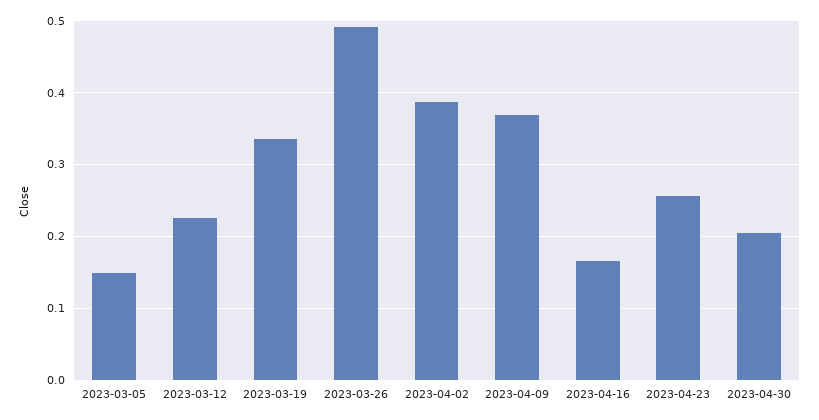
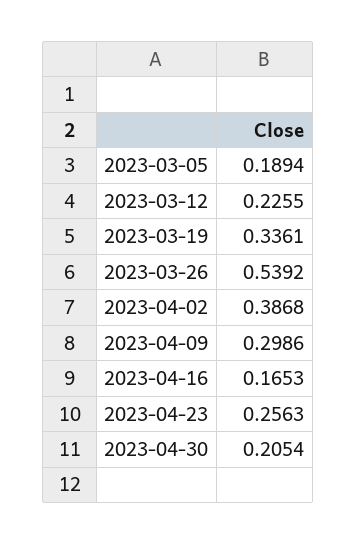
  {
-   "2023-03-05": 0.15,
+   "2023-03-05": 0.1894,
    "2023-03-12": 0.2255,
    "2023-03-19": 0.3361,
-   "2023-03-26": 0.49,
+   "2023-03-26": 0.5392,
    "2023-04-02": 0.3868,
-   "2023-04-09": 0.37,
+   "2023-04-09": 0.2986,
    "2023-04-16": 0.1653,
    "2023-04-23": 0.2563,
    "2023-04-30": 0.2054
  }

